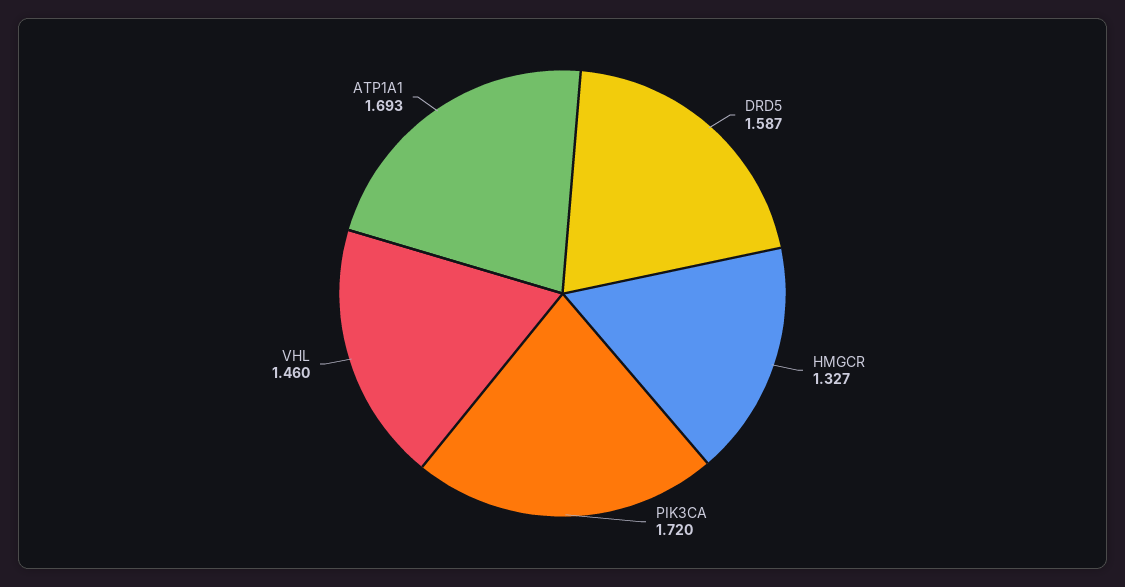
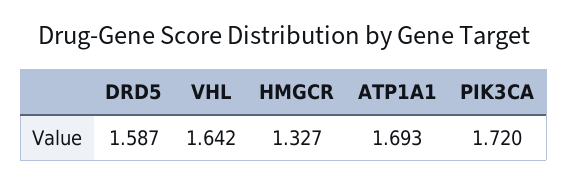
  {
    "DRD5": 1.587,
    "HMGCR": 1.327,
    "PIK3CA": 1.72,
-   "VHL": 1.46,
+   "VHL": 1.642,
    "ATP1A1": 1.693
  }

